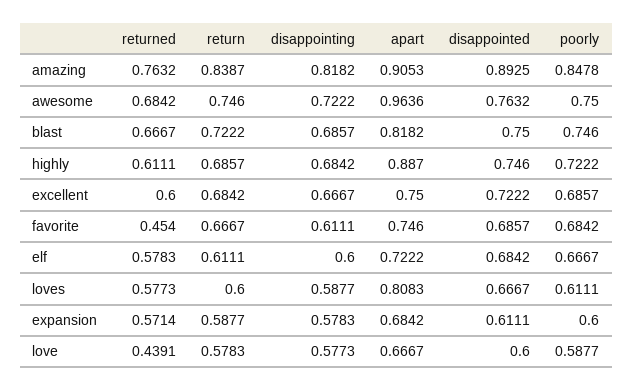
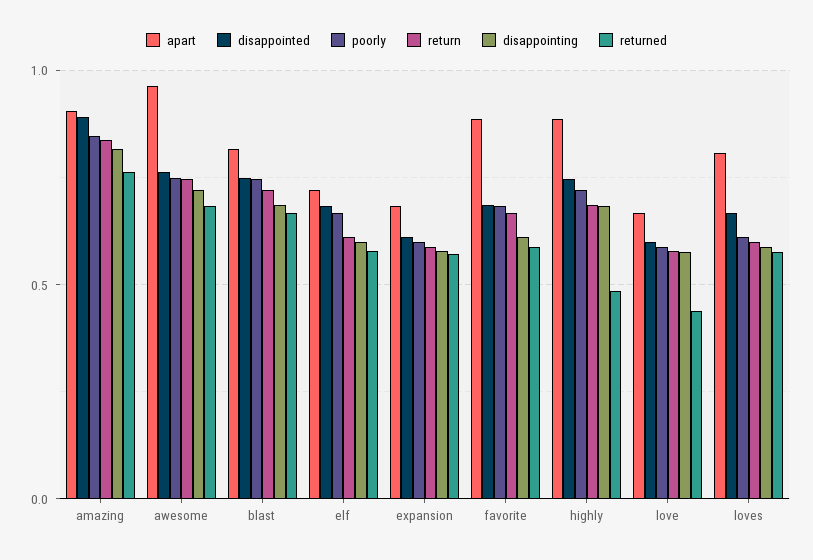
  {
    "returned": {
      "amazing": 0.7632,
      "awesome": 0.6842,
      "blast": 0.6667,
-     "highly": 0.6111,
+     "highly": 0.5,
-     "excellent": 0.6,
-     "favorite": 0.454,
+     "favorite": 0.6,
      "elf": 0.5783,
      "loves": 0.5773,
      "expansion": 0.5714,
      "love": 0.4391
    },
    "return": {
      "amazing": 0.8387,
      "awesome": 0.746,
      "blast": 0.7222,
      "highly": 0.6857,
-     "excellent": 0.6842,
      "favorite": 0.6667,
      "elf": 0.6111,
      "loves": 0.6,
      "expansion": 0.5877,
      "love": 0.5783
    },
    "disappointing": {
      "amazing": 0.8182,
      "awesome": 0.7222,
      "blast": 0.6857,
      "highly": 0.6842,
-     "excellent": 0.6667,
      "favorite": 0.6111,
      "elf": 0.6,
      "loves": 0.5877,
      "expansion": 0.5783,
      "love": 0.5773
    },
    "apart": {
      "amazing": 0.9053,
      "awesome": 0.9636,
      "blast": 0.8182,
      "highly": 0.887,
-     "excellent": 0.75,
-     "favorite": 0.746,
+     "favorite": 0.9,
      "elf": 0.7222,
      "loves": 0.8083,
      "expansion": 0.6842,
      "love": 0.6667
    },
    "disappointed": {
      "amazing": 0.8925,
      "awesome": 0.7632,
      "blast": 0.75,
      "highly": 0.746,
-     "excellent": 0.7222,
      "favorite": 0.6857,
      "elf": 0.6842,
      "loves": 0.6667,
      "expansion": 0.6111,
      "love": 0.6
    },
    "poorly": {
      "amazing": 0.8478,
      "awesome": 0.75,
      "blast": 0.746,
      "highly": 0.7222,
-     "excellent": 0.6857,
      "favorite": 0.6842,
      "elf": 0.6667,
      "loves": 0.6111,
      "expansion": 0.6,
      "love": 0.5877
    }
  }

